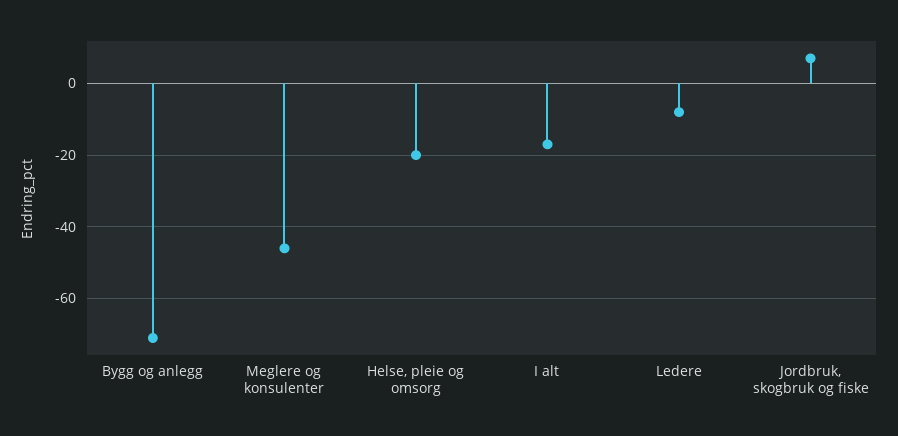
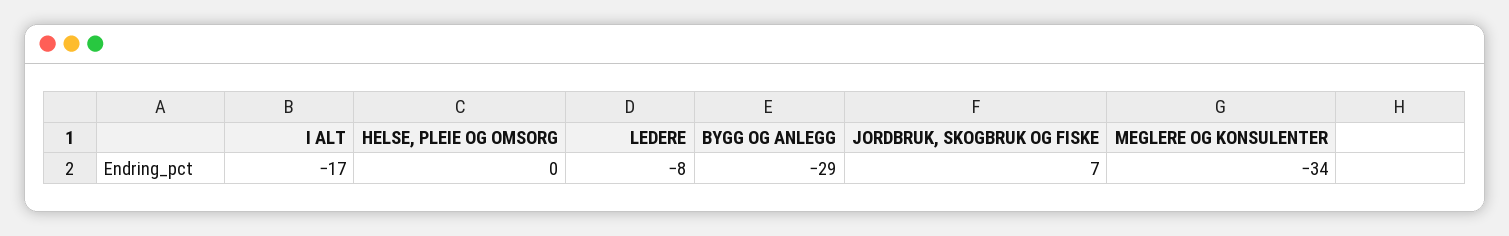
  {
-   "Bygg og anlegg": -70,
+   "Bygg og anlegg": -29,
-   "Meglere og konsulenter": -45,
+   "Meglere og konsulenter": -34,
-   "Helse, pleie og omsorg": -20,
+   "Helse, pleie og omsorg": 0,
    "I alt": -17,
    "Ledere": -8,
    "Jordbruk, skogbruk og fiske": 7
  }

